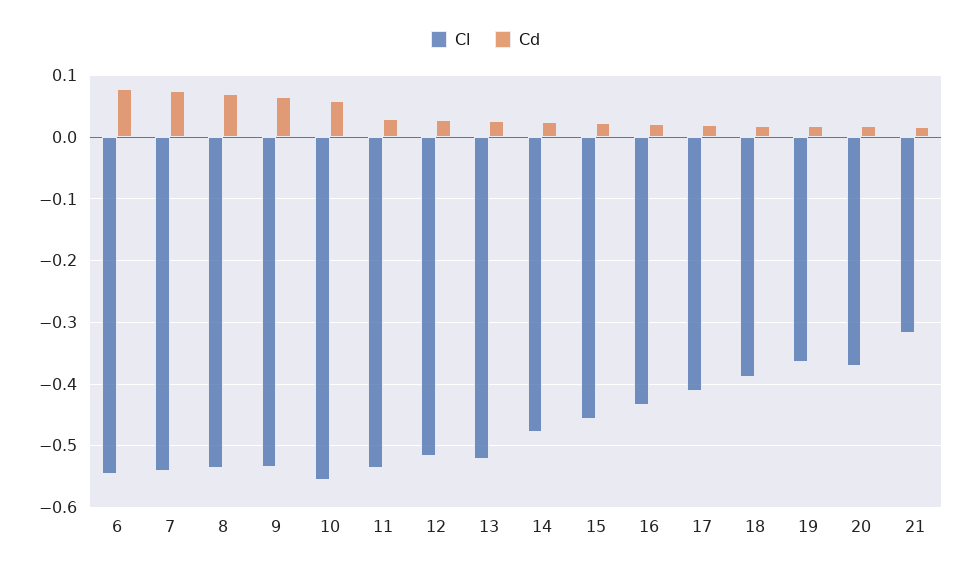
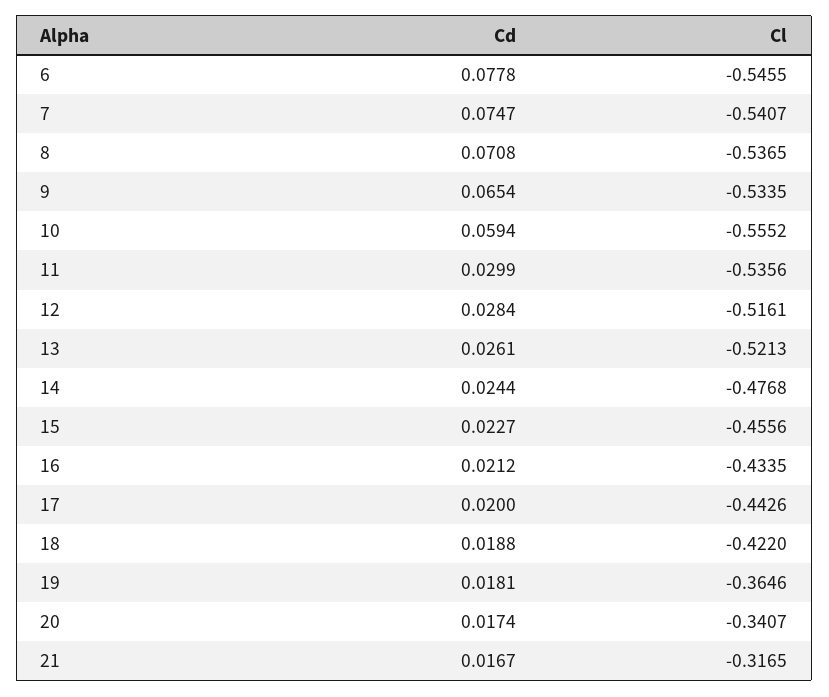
  {
    "Cl": {
      "6": -0.5455,
      "7": -0.5407,
      "8": -0.5365,
      "9": -0.5335,
      "10": -0.5552,
      "11": -0.5356,
      "12": -0.5161,
      "13": -0.5213,
      "14": -0.4768,
      "15": -0.4556,
      "16": -0.4335,
-     "17": -0.41,
+     "17": -0.4426,
-     "18": -0.39,
+     "18": -0.422,
      "19": -0.3646,
-     "20": -0.37,
+     "20": -0.3407,
      "21": -0.3165
    },
    "Cd": {
      "6": 0.0778,
      "7": 0.0747,
      "8": 0.0708,
      "9": 0.0654,
      "10": 0.0594,
      "11": 0.0299,
      "12": 0.0284,
      "13": 0.0261,
      "14": 0.0244,
      "15": 0.0227,
      "16": 0.0212,
      "17": 0.02,
      "18": 0.0188,
      "19": 0.0181,
      "20": 0.0174,
      "21": 0.0167
    }
  }

